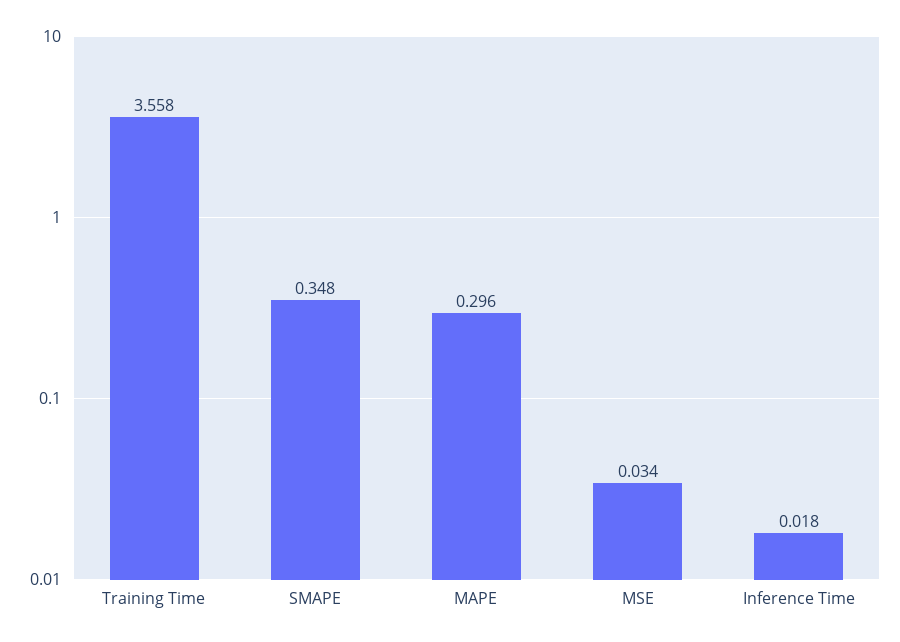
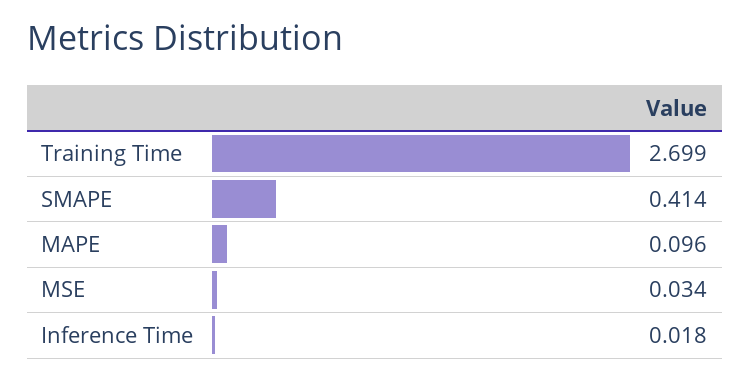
  {
-   "Training Time": 3.558,
+   "Training Time": 2.699,
-   "SMAPE": 0.348,
+   "SMAPE": 0.414,
-   "MAPE": 0.296,
+   "MAPE": 0.096,
    "MSE": 0.034,
    "Inference Time": 0.018
  }

